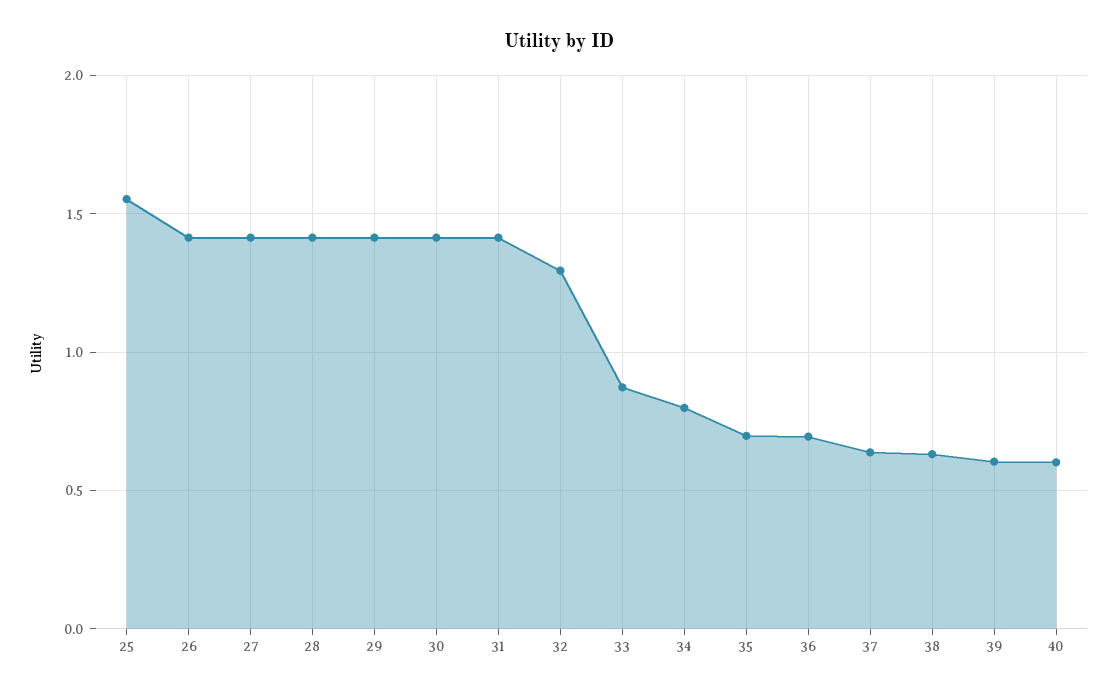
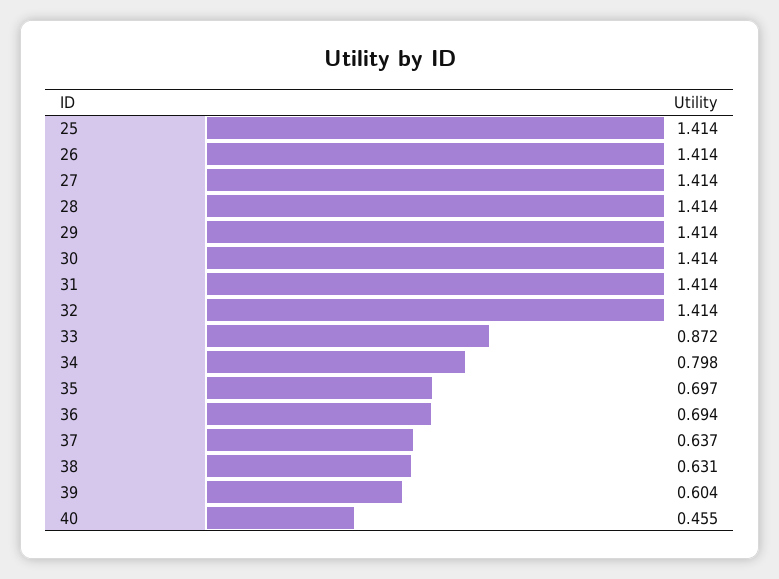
  {
-   "25": 1.55,
+   "25": 1.414,
    "26": 1.414,
    "27": 1.414,
    "28": 1.414,
    "29": 1.414,
    "30": 1.414,
    "31": 1.414,
-   "32": 1.3,
+   "32": 1.414,
    "33": 0.872,
    "34": 0.798,
    "35": 0.697,
    "36": 0.694,
    "37": 0.637,
    "38": 0.631,
    "39": 0.604,
-   "40": 0.6
+   "40": 0.455
  }

